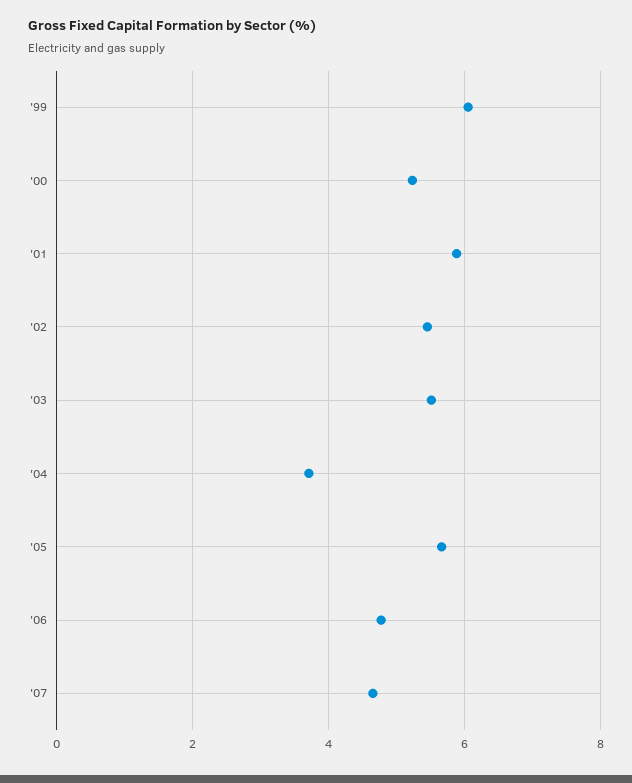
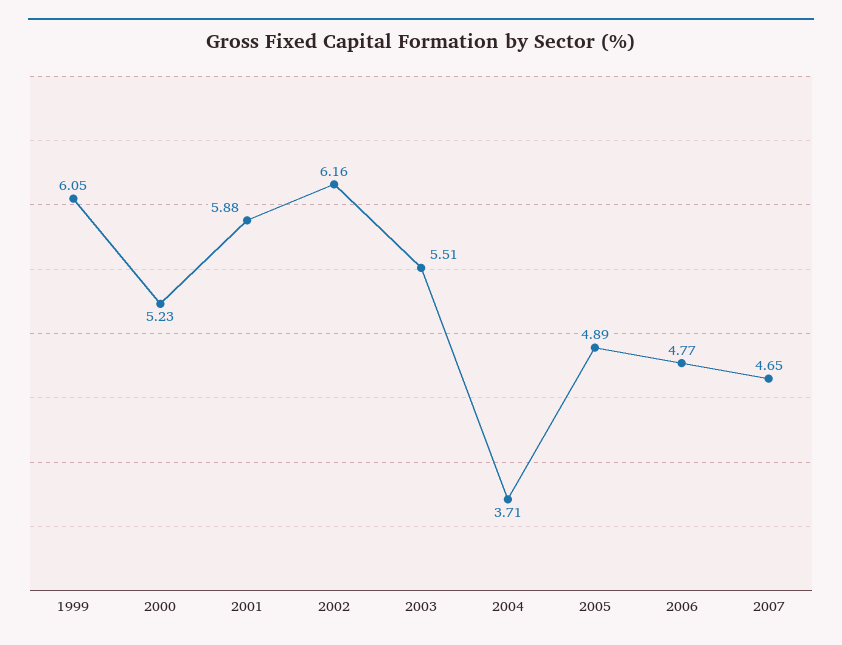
  {
    "'99": 6.05,
    "'00": 5.23,
    "'01": 5.88,
-   "'02": 5.4,
+   "'02": 6.16,
    "'03": 5.51,
    "'04": 3.71,
-   "'05": 5.6,
+   "'05": 4.89,
    "'06": 4.77,
    "'07": 4.65
  }

